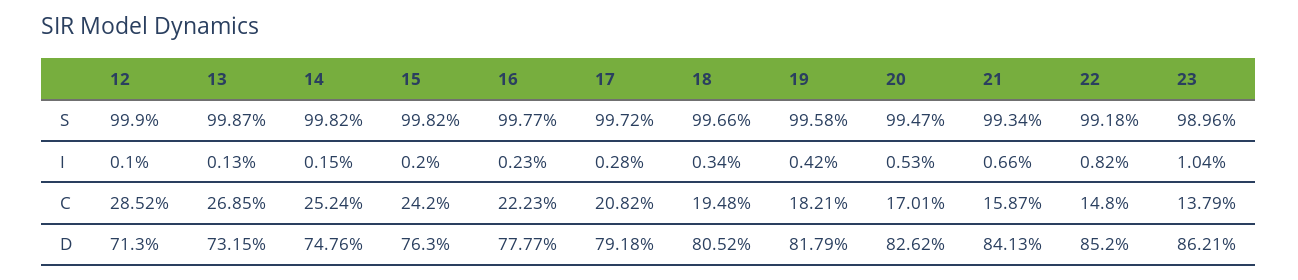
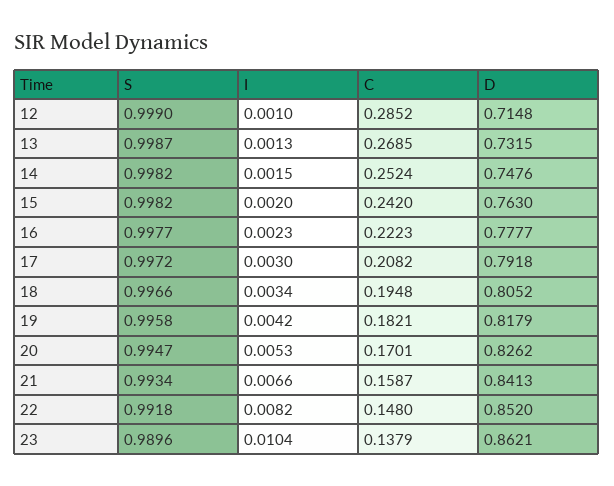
  {
    "12": {
      "S": 0.999,
      "I": 0.001,
      "C": 0.2852,
-     "D": 0.713
+     "D": 0.7148
    },
    "13": {
      "S": 0.9987,
      "I": 0.0013,
      "C": 0.2685,
      "D": 0.7315
    },
    "14": {
      "S": 0.9982,
      "I": 0.0015,
      "C": 0.2524,
      "D": 0.7476
    },
    "15": {
      "S": 0.9982,
      "I": 0.002,
      "C": 0.242,
      "D": 0.763
    },
    "16": {
      "S": 0.9977,
      "I": 0.0023,
      "C": 0.2223,
      "D": 0.7777
    },
    "17": {
      "S": 0.9972,
-     "I": 0.0028,
+     "I": 0.003,
      "C": 0.2082,
      "D": 0.7918
    },
    "18": {
      "S": 0.9966,
      "I": 0.0034,
      "C": 0.1948,
      "D": 0.8052
    },
    "19": {
      "S": 0.9958,
      "I": 0.0042,
      "C": 0.1821,
      "D": 0.8179
    },
    "20": {
      "S": 0.9947,
      "I": 0.0053,
      "C": 0.1701,
      "D": 0.8262
    },
    "21": {
      "S": 0.9934,
      "I": 0.0066,
      "C": 0.1587,
      "D": 0.8413
    },
    "22": {
      "S": 0.9918,
      "I": 0.0082,
      "C": 0.148,
      "D": 0.852
    },
    "23": {
      "S": 0.9896,
      "I": 0.0104,
      "C": 0.1379,
      "D": 0.8621
    }
  }

